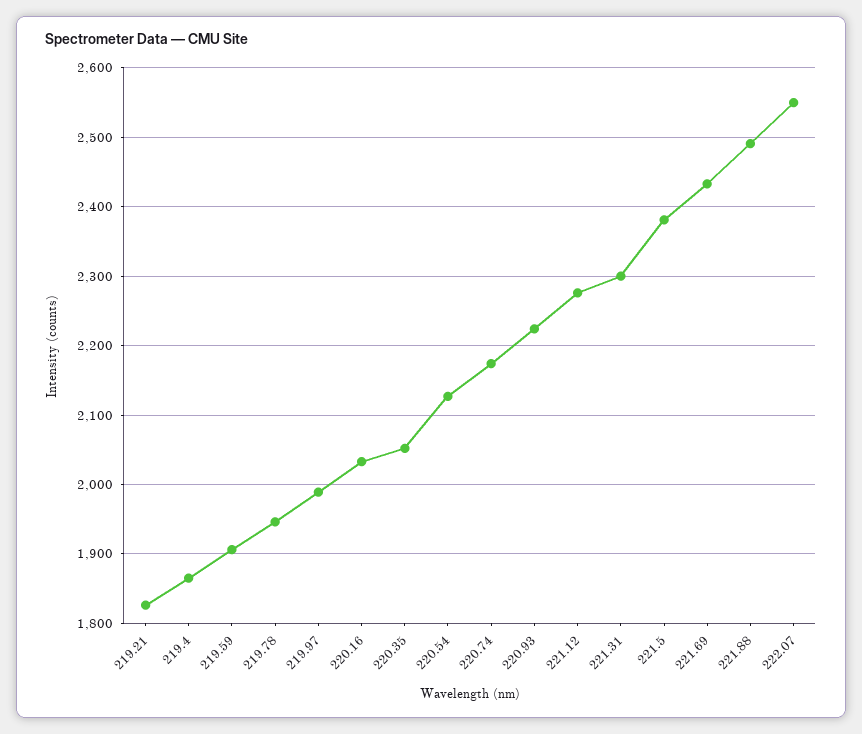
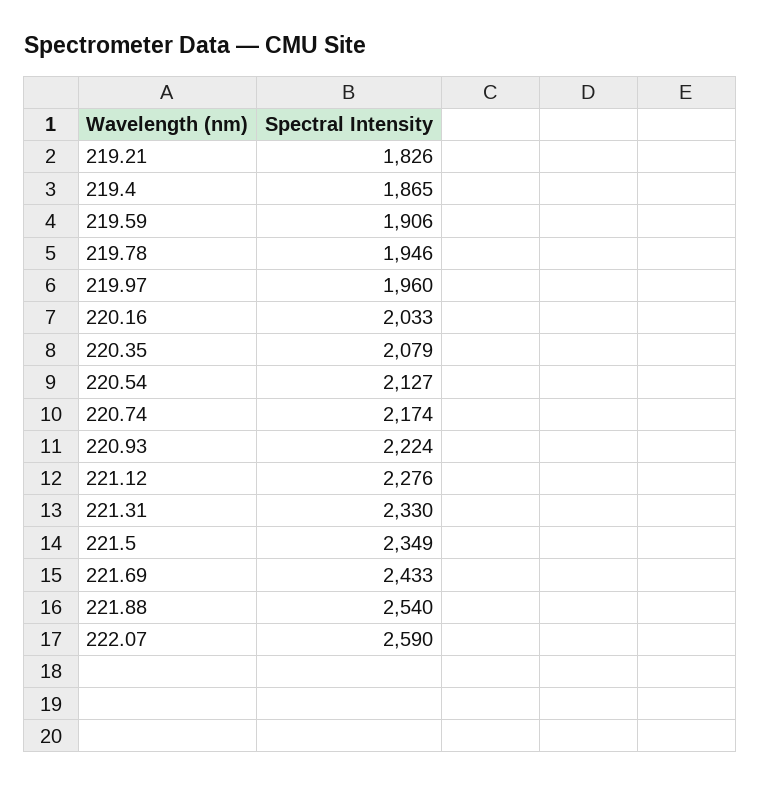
  {
    "219.21": 1826,
    "219.4": 1865,
    "219.59": 1906,
    "219.78": 1946,
-   "219.97": 1990,
+   "219.97": 1960,
    "220.16": 2033,
-   "220.35": 2050,
+   "220.35": 2079,
    "220.54": 2127,
    "220.74": 2174,
    "220.93": 2224,
    "221.12": 2276,
-   "221.31": 2300,
+   "221.31": 2330,
-   "221.5": 2380,
+   "221.5": 2349,
    "221.69": 2433,
-   "221.88": 2490,
+   "221.88": 2540,
-   "222.07": 2550
+   "222.07": 2590
  }

